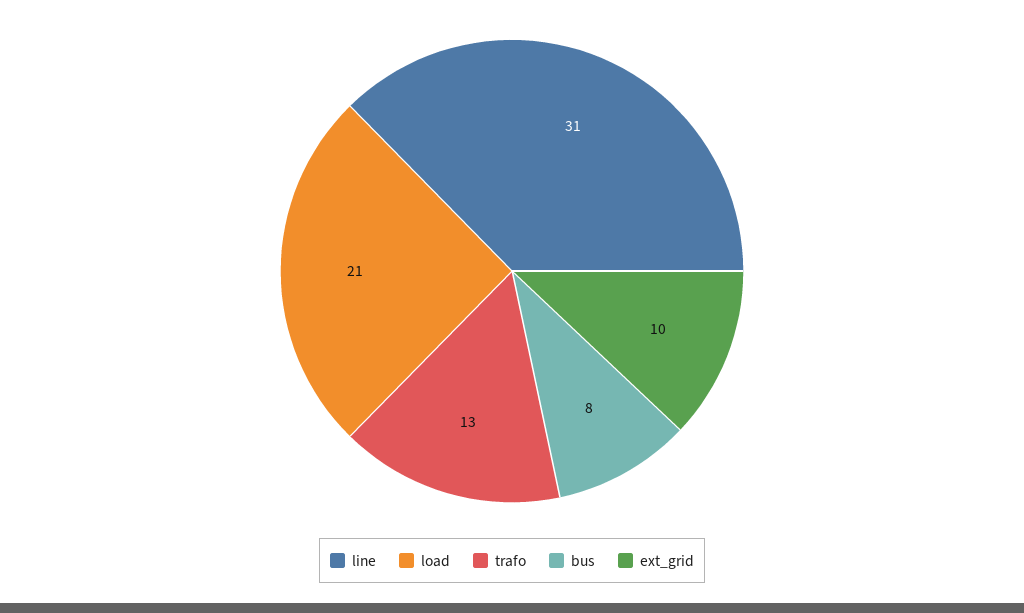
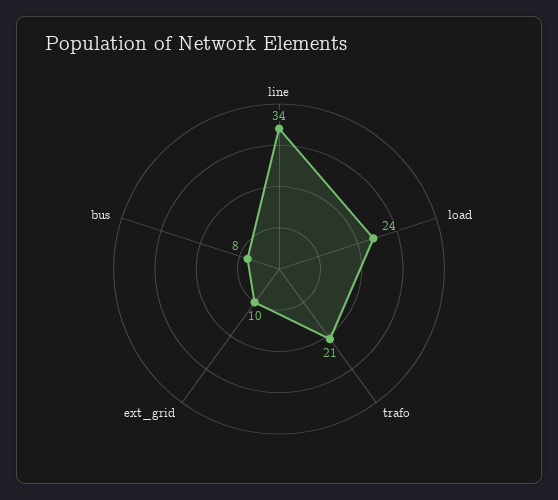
  {
-   "line": 31,
+   "line": 34,
-   "load": 21,
+   "load": 24,
-   "trafo": 13,
+   "trafo": 21,
    "bus": 8,
    "ext_grid": 10
  }

